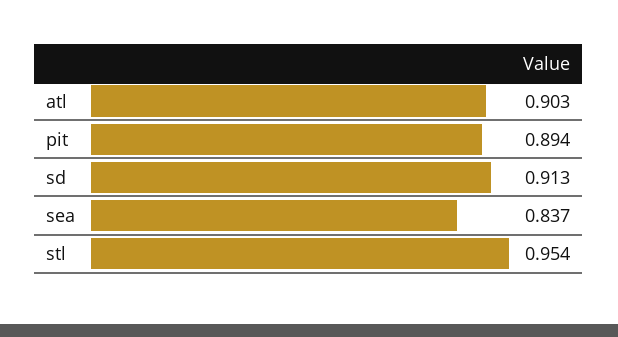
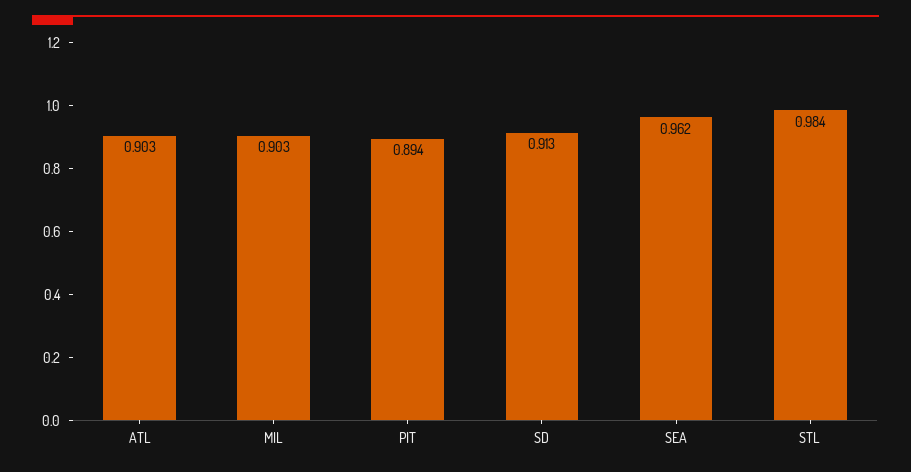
  {
    "atl": 0.903,
    "pit": 0.894,
    "sd": 0.913,
-   "sea": 0.837,
+   "sea": 0.962,
-   "stl": 0.954
+   "stl": 0.984,
+   "MIL": 0.903
  }

